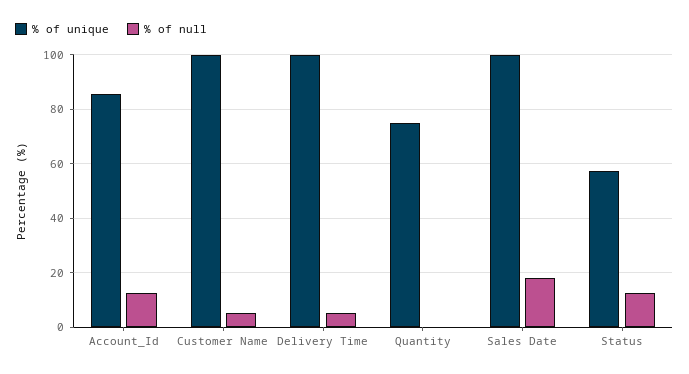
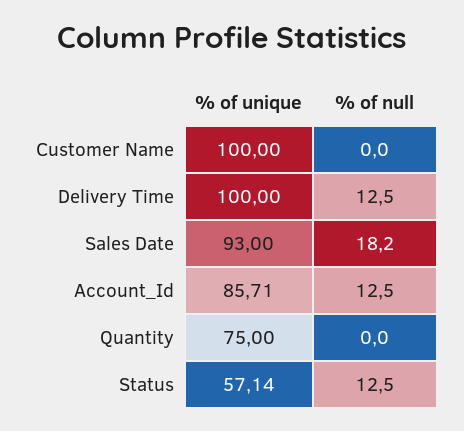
  {
    "% of unique": {
      "Account_Id": 85.71,
      "Customer Name": 100,
      "Delivery Time": 100,
      "Quantity": 75,
-     "Sales Date": 100,
+     "Sales Date": 93,
      "Status": 57.14
    },
    "% of null": {
      "Account_Id": 12.5,
-     "Customer Name": 5,
+     "Customer Name": 0,
-     "Delivery Time": 5,
+     "Delivery Time": 12.5,
      "Quantity": 0,
      "Sales Date": 18.2,
      "Status": 12.5
    }
  }

